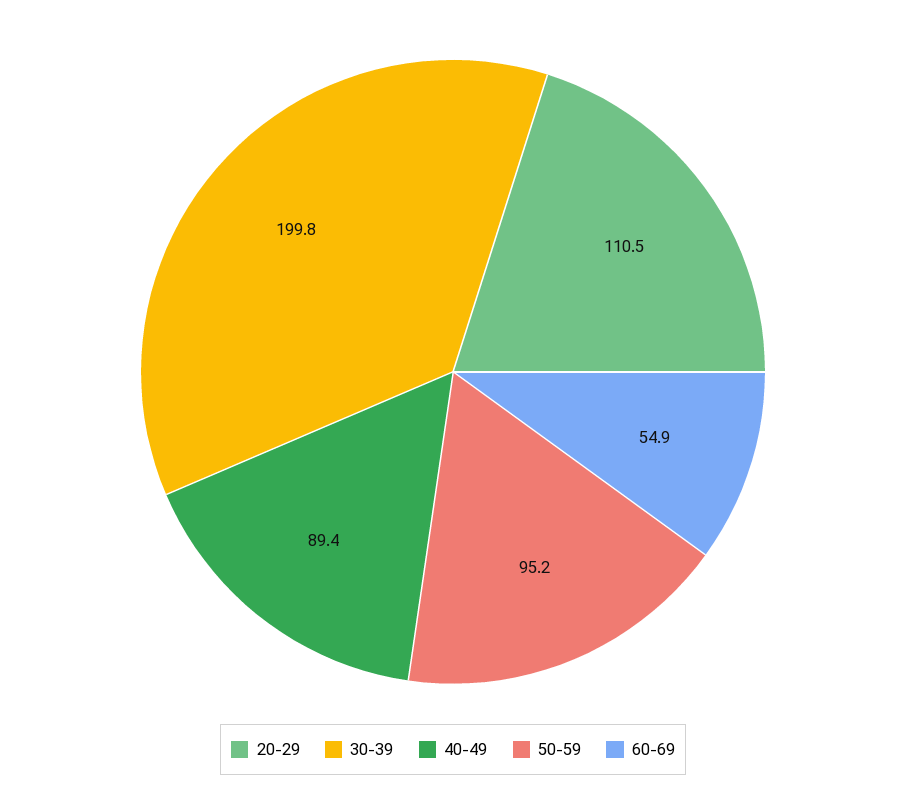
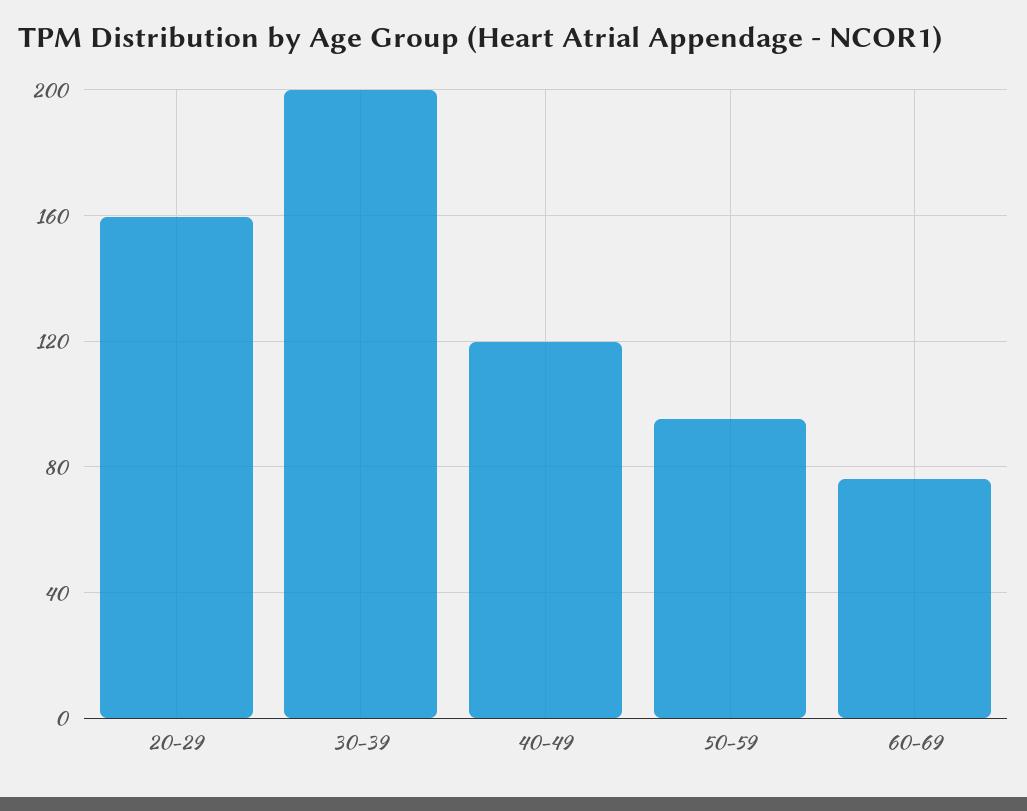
  {
-   "20-29": 110.5,
+   "20-29": 160,
    "30-39": 199.8,
-   "40-49": 89.4,
+   "40-49": 120,
    "50-59": 95.2,
-   "60-69": 54.9
+   "60-69": 75
  }

